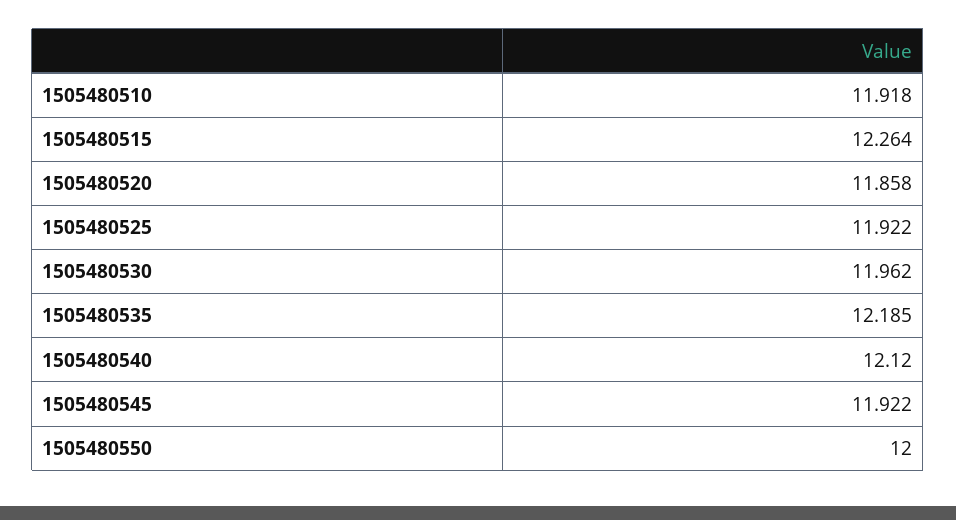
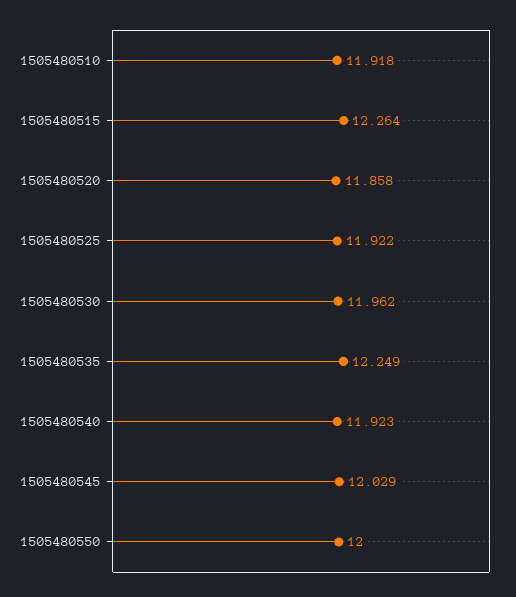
  {
    "1505480510": 11.918,
    "1505480515": 12.264,
    "1505480520": 11.858,
    "1505480525": 11.922,
    "1505480530": 11.962,
-   "1505480535": 12.185,
+   "1505480535": 12.249,
-   "1505480540": 12.12,
+   "1505480540": 11.923,
-   "1505480545": 11.922,
+   "1505480545": 12.029,
    "1505480550": 12
  }

